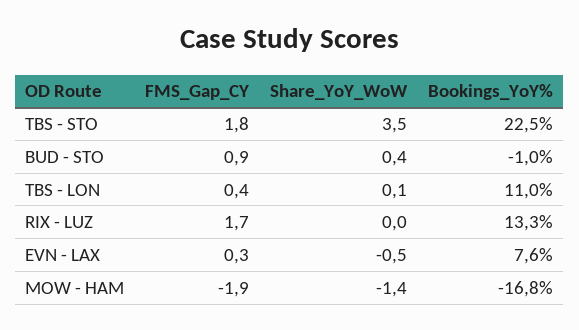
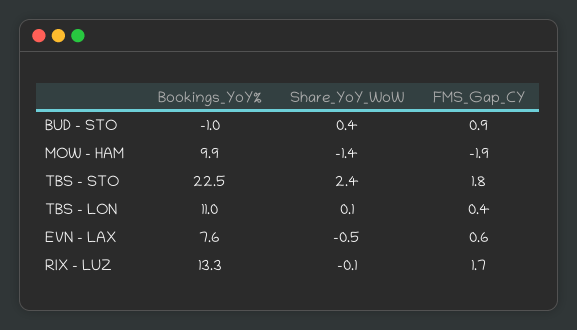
  {
    "FMS_Gap_CY": {
      "TBS - STO": 1.8,
      "BUD - STO": 0.9,
      "TBS - LON": 0.4,
      "RIX - LUZ": 1.7,
-     "EVN - LAX": 0.3,
+     "EVN - LAX": 0.6,
      "MOW - HAM": -1.9
    },
    "Share_YoY_WoW": {
-     "TBS - STO": 3.5,
+     "TBS - STO": 2.4,
      "BUD - STO": 0.4,
      "TBS - LON": 0.1,
-     "RIX - LUZ": 0,
+     "RIX - LUZ": -0.1,
      "EVN - LAX": -0.5,
      "MOW - HAM": -1.4
    },
    "Bookings_YoY%": {
      "TBS - STO": 22.5,
      "BUD - STO": -1,
      "TBS - LON": 11,
      "RIX - LUZ": 13.3,
      "EVN - LAX": 7.6,
-     "MOW - HAM": -16.8
+     "MOW - HAM": 9.9
    }
  }

